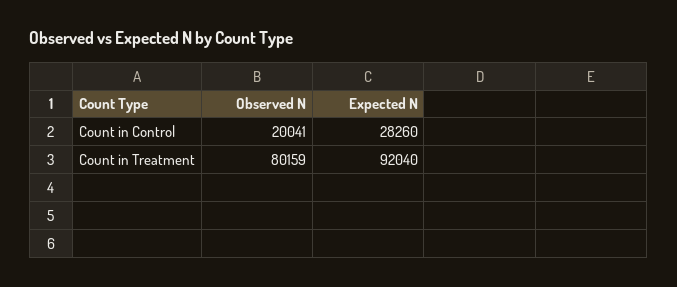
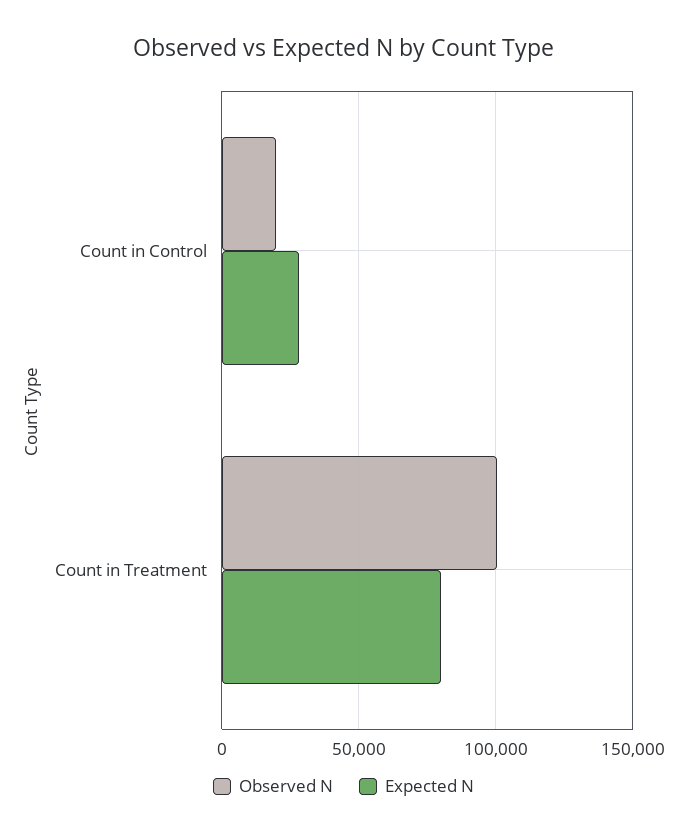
  {
    "Observed N": {
      "Count in Control": 20041,
-     "Count in Treatment": 80159
+     "Count in Treatment": 100000
    },
    "Expected N": {
      "Count in Control": 28260,
-     "Count in Treatment": 92040
+     "Count in Treatment": 80000
    }
  }

